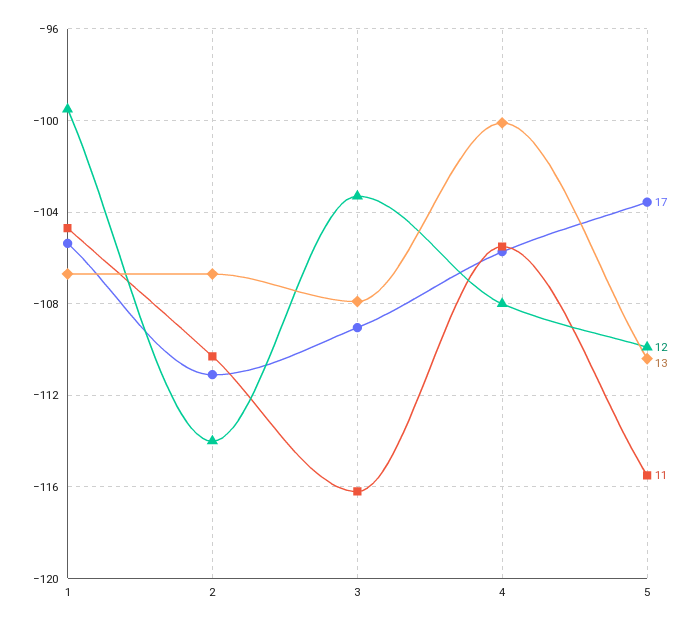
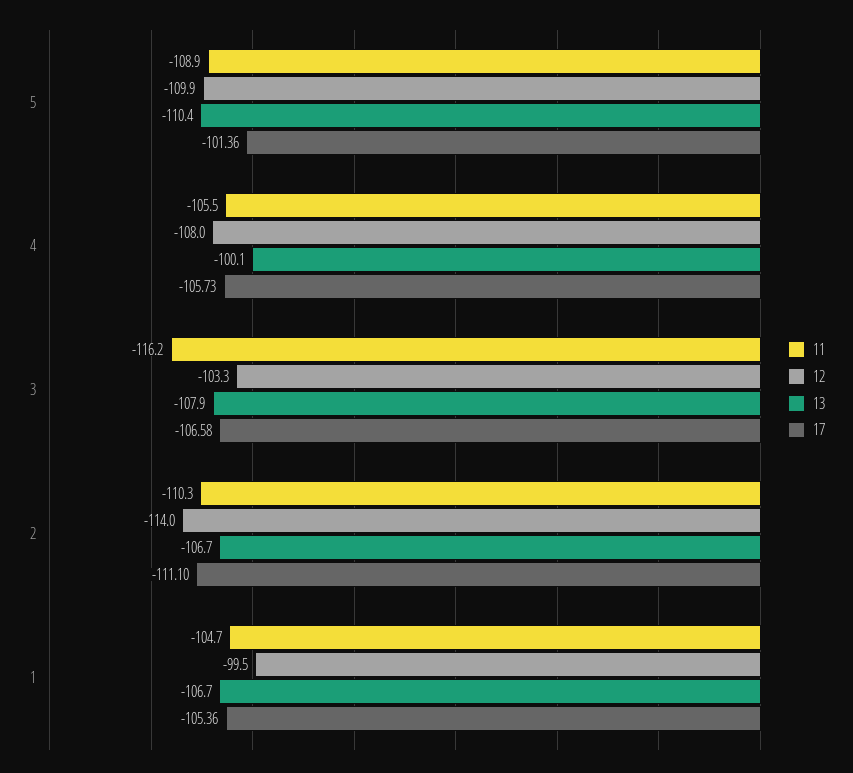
  {
    "17": {
      "1": -105.36,
      "2": -111.1,
-     "3": -109,
+     "3": -106.58,
      "4": -105.73,
-     "5": -103.5
+     "5": -101.36
    },
    "12": {
      "1": -99.5,
      "2": -114,
      "3": -103.3,
      "4": -108,
      "5": -109.9
    },
    "13": {
      "1": -106.7,
      "2": -106.7,
      "3": -107.9,
      "4": -100.1,
      "5": -110.4
    },
    "11": {
      "1": -104.7,
      "2": -110.3,
      "3": -116.2,
      "4": -105.5,
-     "5": -115.5
+     "5": -108.9
    }
  }

